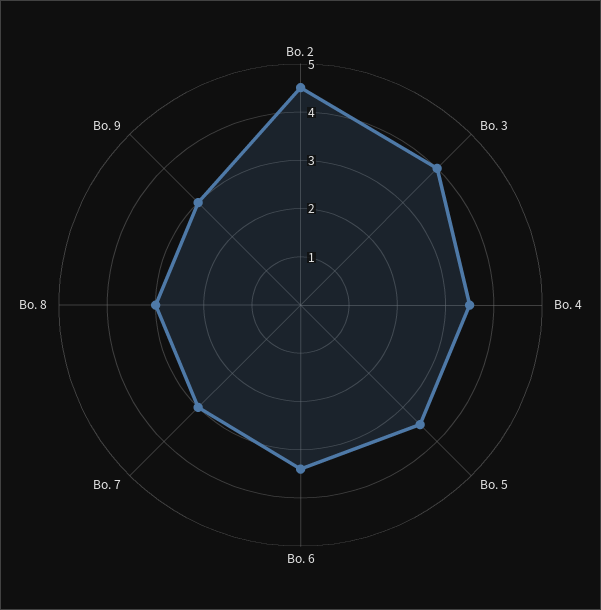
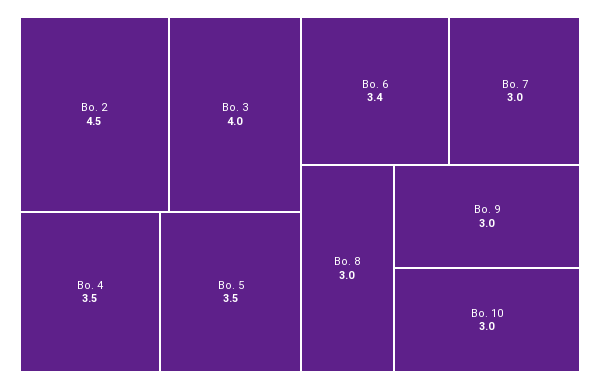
  {
    "Bo. 2": 4.5,
    "Bo. 3": 4,
    "Bo. 4": 3.5,
    "Bo. 5": 3.5,
    "Bo. 6": 3.4,
    "Bo. 7": 3,
    "Bo. 8": 3,
-   "Bo. 9": 3
+   "Bo. 9": 3,
+   "Bo. 10": 3
  }

